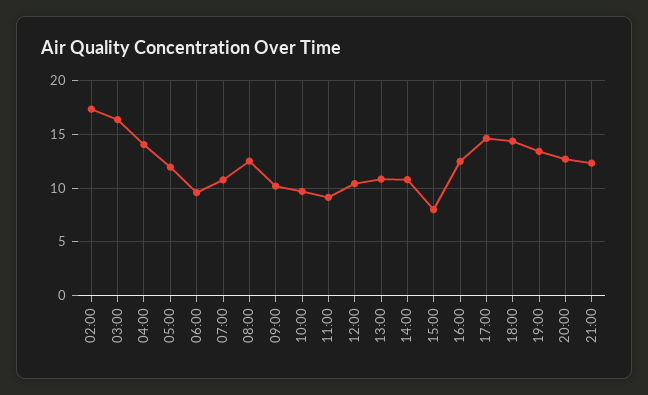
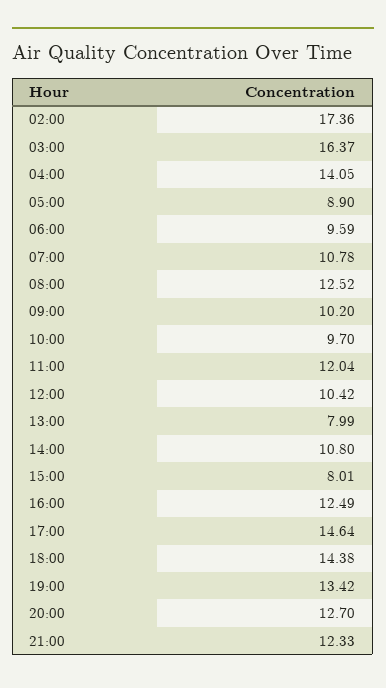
  {
    "02:00": 17.36,
    "03:00": 16.37,
    "04:00": 14.05,
-   "05:00": 12,
+   "05:00": 8.9,
    "06:00": 9.59,
    "07:00": 10.78,
    "08:00": 12.52,
    "09:00": 10.2,
    "10:00": 9.7,
-   "11:00": 9,
+   "11:00": 12.04,
    "12:00": 10.42,
-   "13:00": 11,
+   "13:00": 7.99,
    "14:00": 10.8,
    "15:00": 8.01,
    "16:00": 12.49,
    "17:00": 14.64,
    "18:00": 14.38,
    "19:00": 13.42,
    "20:00": 12.7,
    "21:00": 12.33
  }

